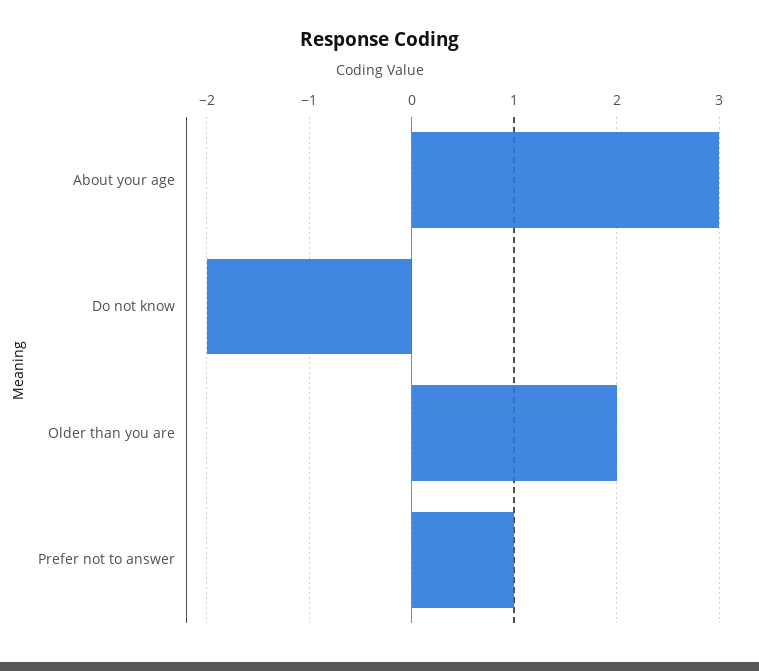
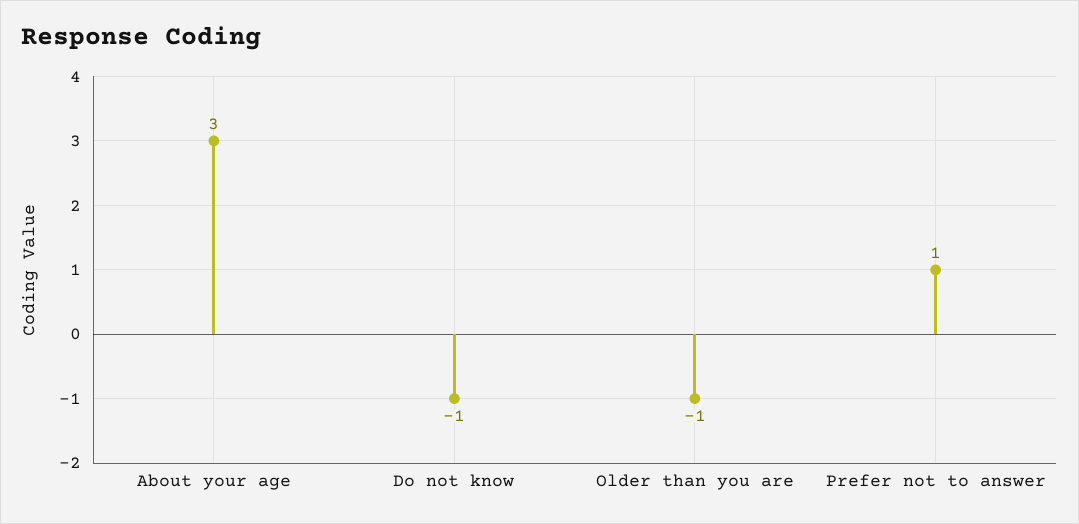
  {
    "About your age": 3,
-   "Do not know": -2,
+   "Do not know": -1,
-   "Older than you are": 2,
+   "Older than you are": -1,
    "Prefer not to answer": 1
  }

